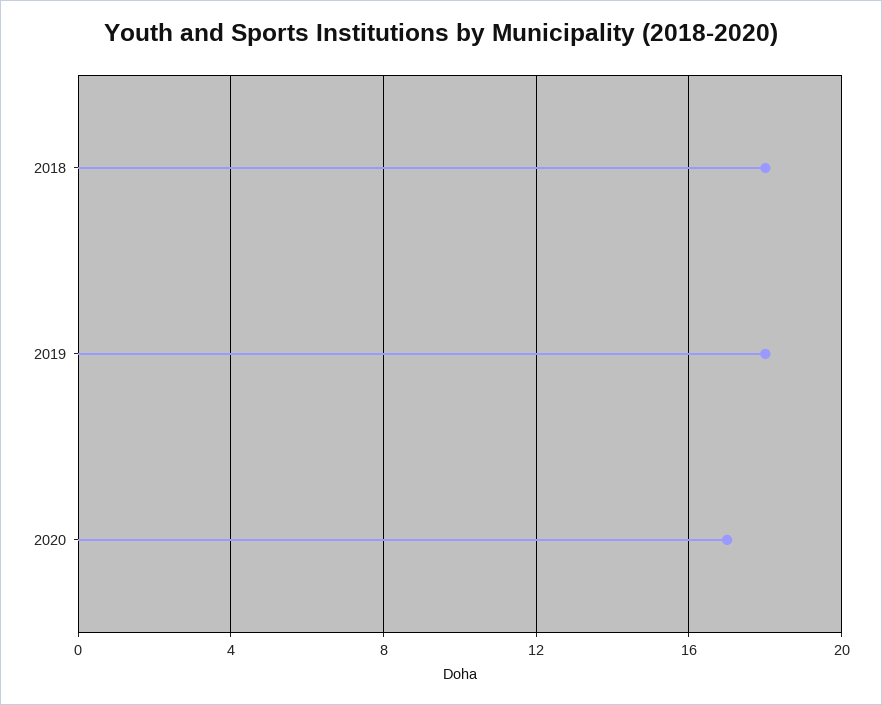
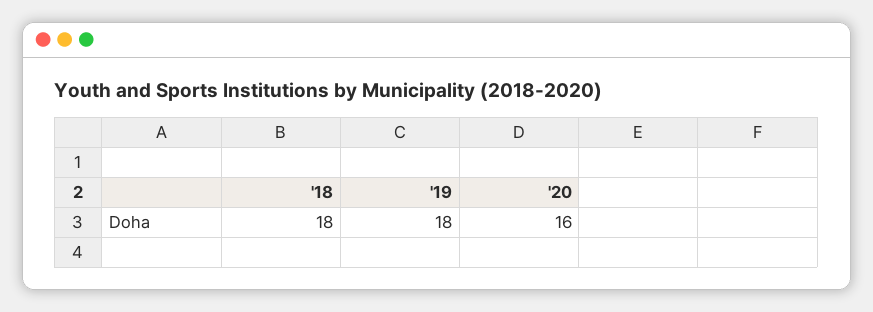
  {
    "2018": 18,
    "2019": 18,
-   "2020": 17
+   "2020": 16
  }

